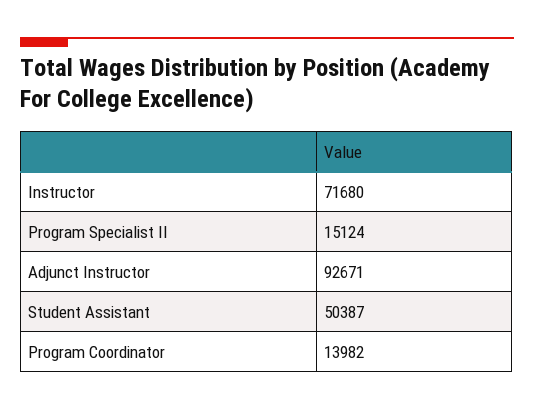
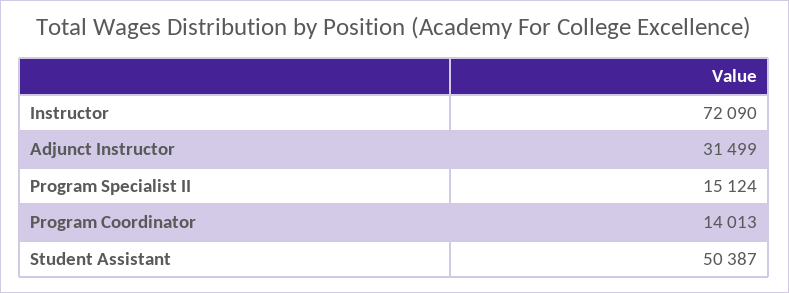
  {
-   "Instructor": 71680,
+   "Instructor": 72090,
    "Program Specialist II": 15124,
-   "Adjunct Instructor": 92671,
+   "Adjunct Instructor": 31499,
    "Student Assistant": 50387,
-   "Program Coordinator": 13982
+   "Program Coordinator": 14013
  }

